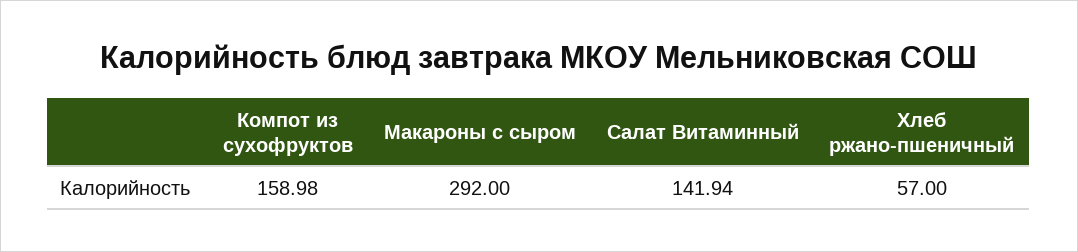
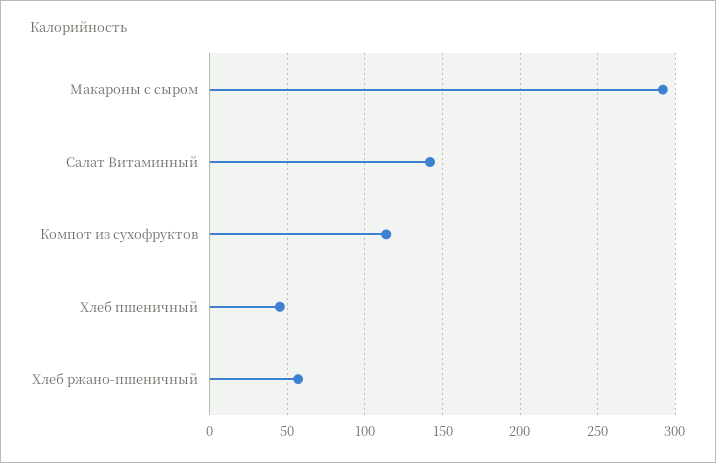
  {
-   "Компот из сухофруктов": 158.98,
+   "Компот из сухофруктов": 115,
    "Макароны с сыром": 292,
    "Салат Витаминный": 141.94,
-   "Хлеб ржано-пшеничный": 57
+   "Хлеб ржано-пшеничный": 57,
+   "Хлеб пшеничный": 45
  }

